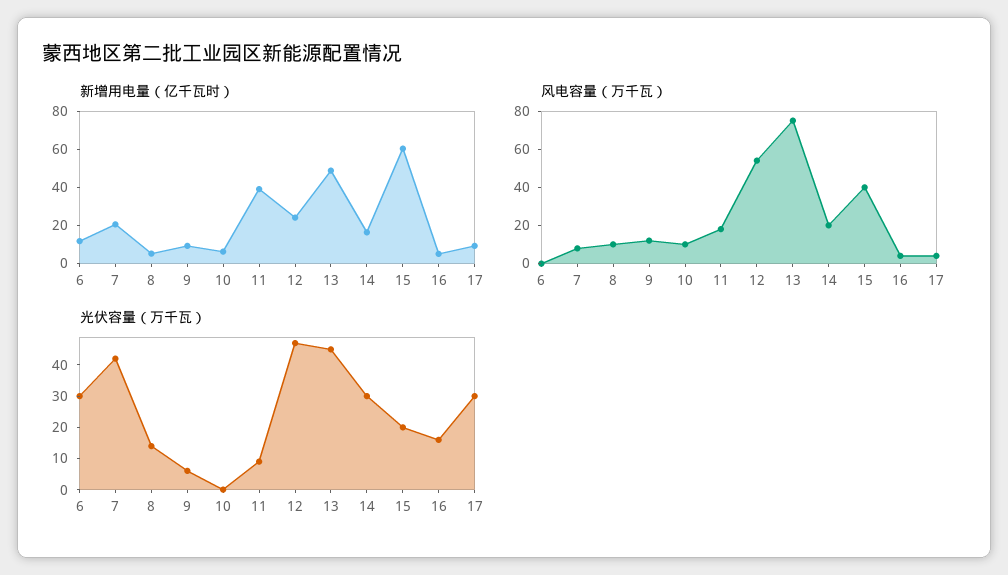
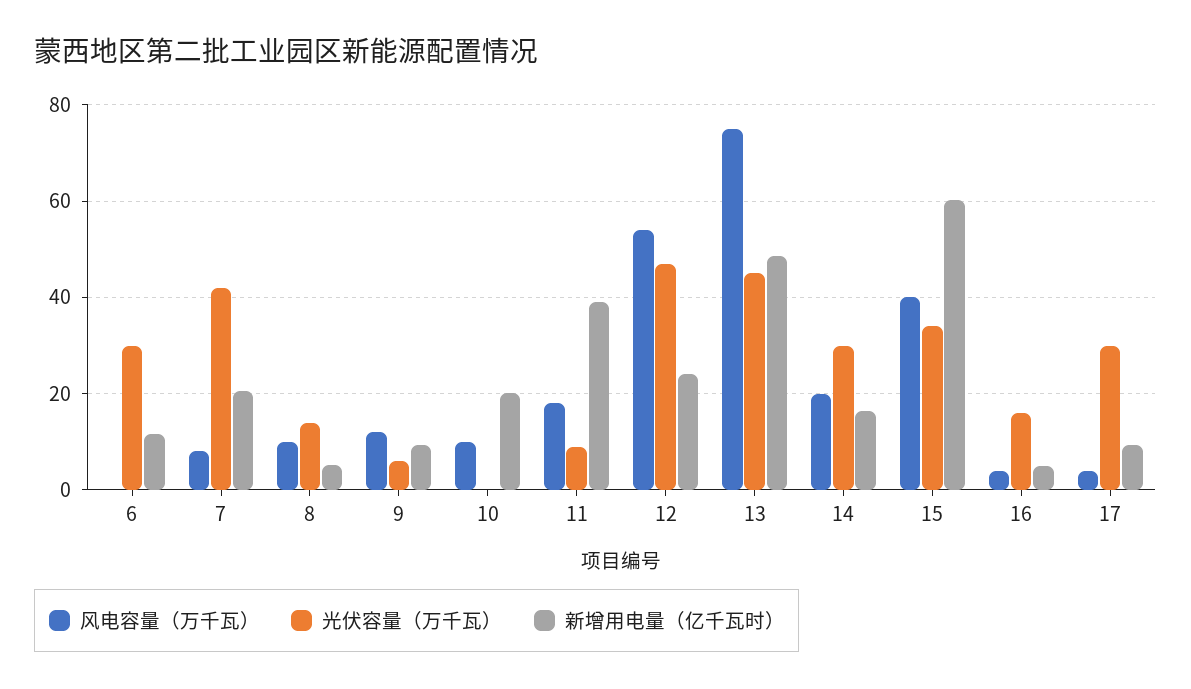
  {
    "新增用电量（亿千瓦时）": {
      "6": 12,
      "7": 20,
      "8": 6,
      "9": 10,
-     "10": 5,
+     "10": 20,
      "11": 40,
      "12": 24,
      "13": 48,
      "14": 16,
      "15": 60,
      "16": 6,
      "17": 10
    },
    "风电容量（万千瓦）": {
      "6": 0,
      "7": 8,
      "8": 10,
      "9": 12,
      "10": 10,
      "11": 18,
      "12": 54,
      "13": 76,
      "14": 20,
      "15": 40,
      "16": 4,
      "17": 4
    },
    "光伏容量（万千瓦）": {
      "6": 30,
      "7": 42,
      "8": 14,
      "9": 6,
      "10": 0,
      "11": 10,
      "12": 48,
      "13": 46,
      "14": 30,
-     "15": 20,
+     "15": 34,
      "16": 16,
      "17": 30
    }
  }

